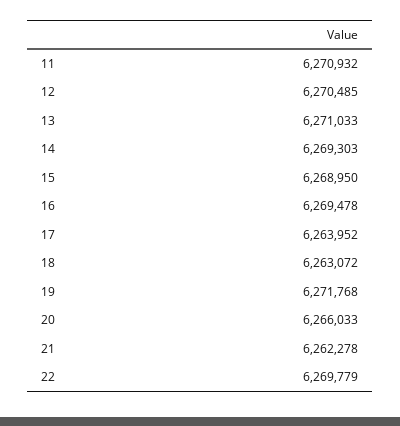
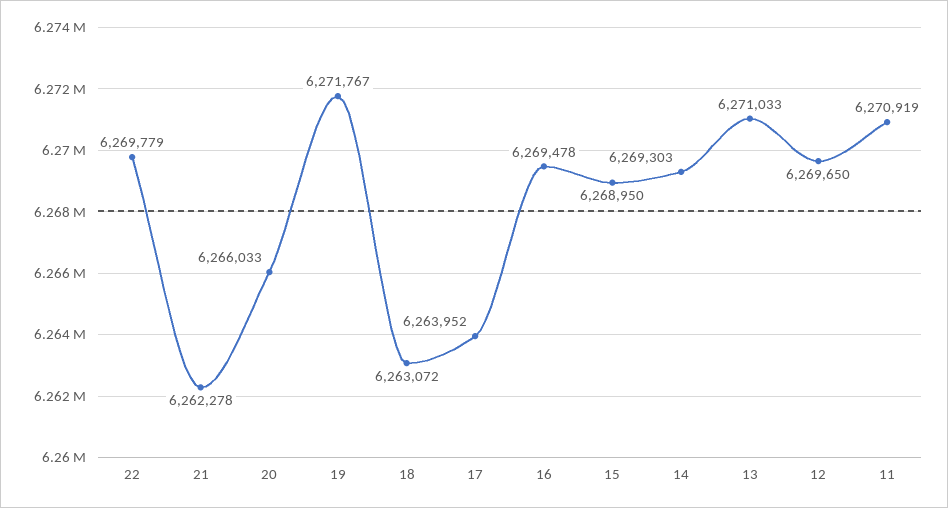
  {
-   "11": 6270932,
+   "11": 6270919,
-   "12": 6270485,
+   "12": 6269650,
    "13": 6271033,
    "14": 6269303,
    "15": 6268950,
    "16": 6269478,
    "17": 6263952,
    "18": 6263072,
-   "19": 6271768,
+   "19": 6271767,
    "20": 6266033,
    "21": 6262278,
    "22": 6269779
  }

